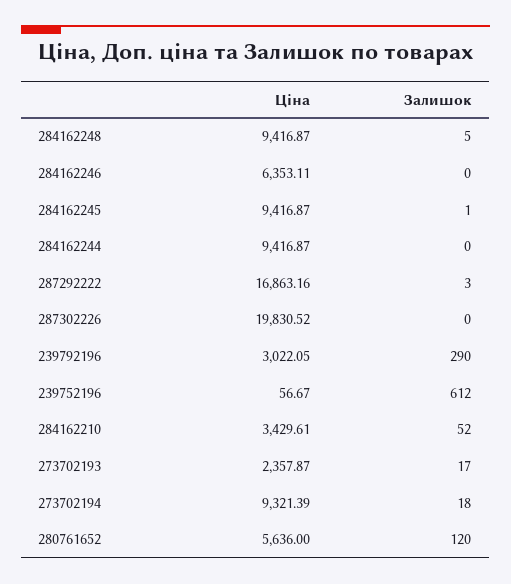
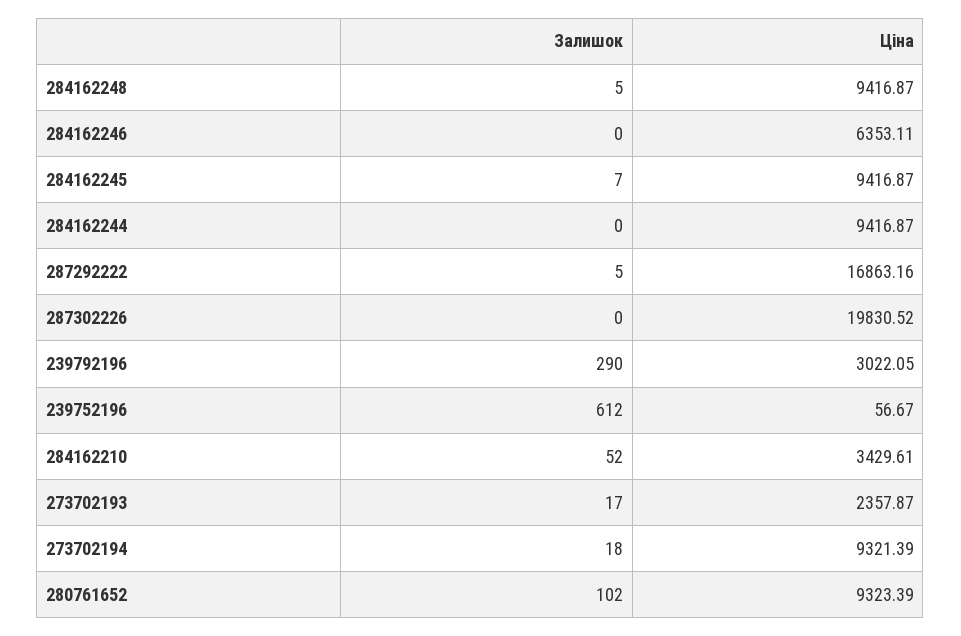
  {
    "Ціна": {
      "284162248": 9416.87,
      "284162246": 6353.11,
      "284162245": 9416.87,
      "284162244": 9416.87,
      "287292222": 16863.16,
      "287302226": 19830.52,
      "239792196": 3022.05,
      "239752196": 56.67,
      "284162210": 3429.61,
      "273702193": 2357.87,
      "273702194": 9321.39,
-     "280761652": 5636
+     "280761652": 9323.39
    },
    "Залишок": {
      "284162248": 5,
      "284162246": 0,
-     "284162245": 1,
+     "284162245": 7,
      "284162244": 0,
-     "287292222": 3,
+     "287292222": 5,
      "287302226": 0,
      "239792196": 290,
      "239752196": 612,
      "284162210": 52,
      "273702193": 17,
      "273702194": 18,
-     "280761652": 120
+     "280761652": 102
    }
  }

